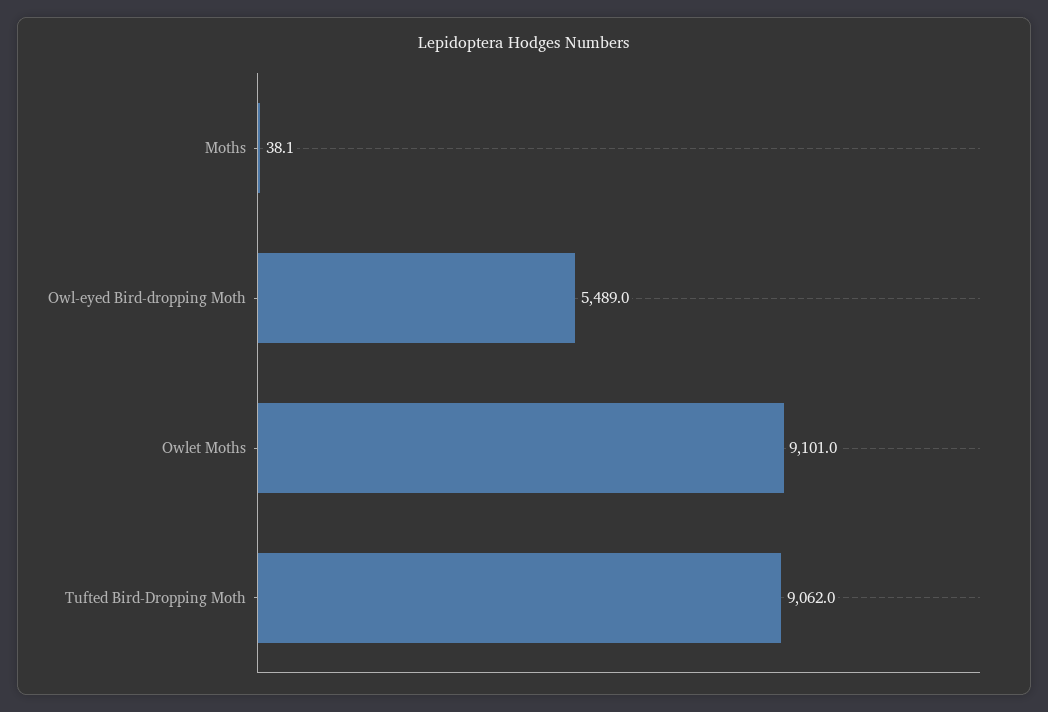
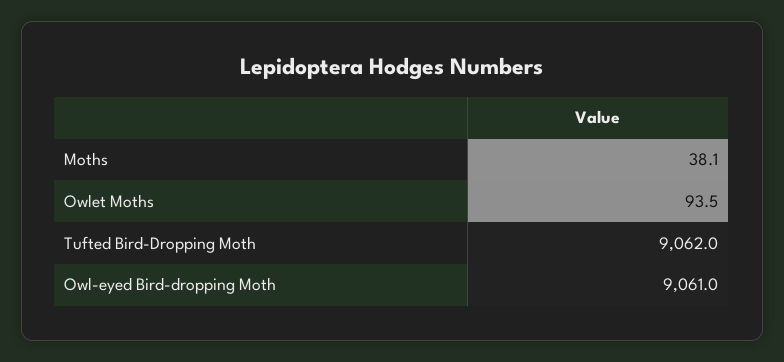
  {
    "Moths": 38.1,
-   "Owl-eyed Bird-dropping Moth": 5489,
+   "Owl-eyed Bird-dropping Moth": 9061,
-   "Owlet Moths": 9101,
+   "Owlet Moths": 93.5,
    "Tufted Bird-Dropping Moth": 9062
  }

